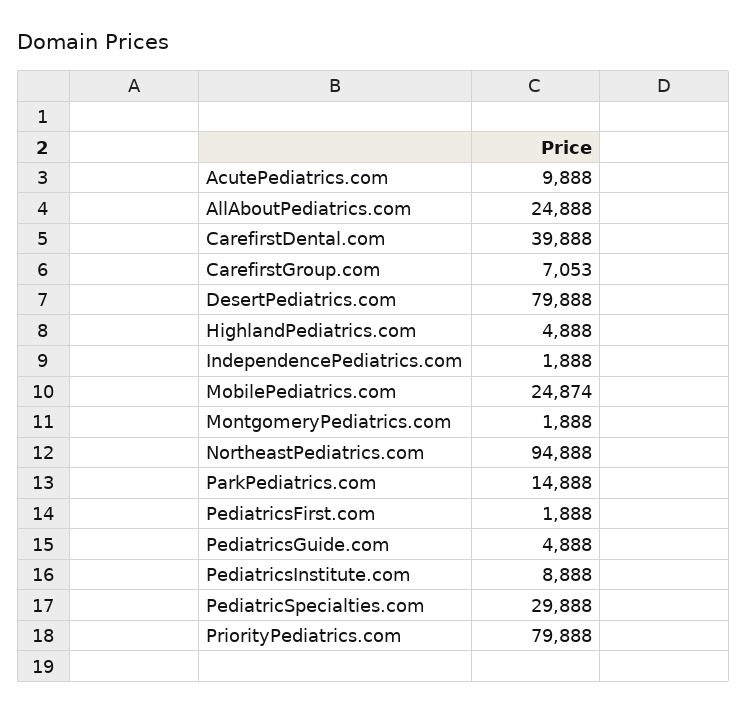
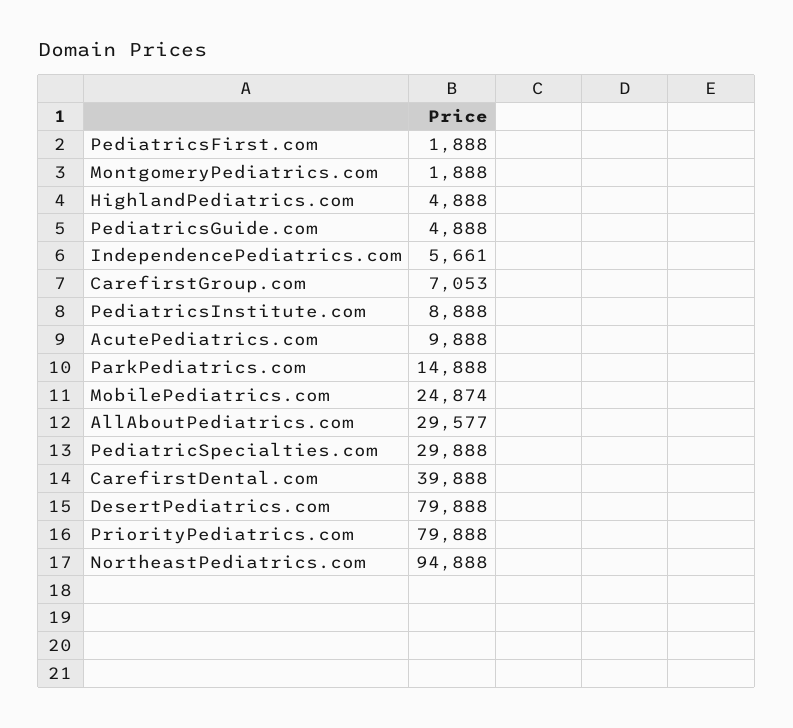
  {
    "AcutePediatrics.com": 9888,
-   "AllAboutPediatrics.com": 24888,
+   "AllAboutPediatrics.com": 29577,
    "CarefirstDental.com": 39888,
    "CarefirstGroup.com": 7053,
    "DesertPediatrics.com": 79888,
    "HighlandPediatrics.com": 4888,
-   "IndependencePediatrics.com": 1888,
+   "IndependencePediatrics.com": 5661,
    "MobilePediatrics.com": 24874,
    "MontgomeryPediatrics.com": 1888,
    "NortheastPediatrics.com": 94888,
    "ParkPediatrics.com": 14888,
    "PediatricsFirst.com": 1888,
    "PediatricsGuide.com": 4888,
    "PediatricsInstitute.com": 8888,
    "PediatricSpecialties.com": 29888,
    "PriorityPediatrics.com": 79888
  }

